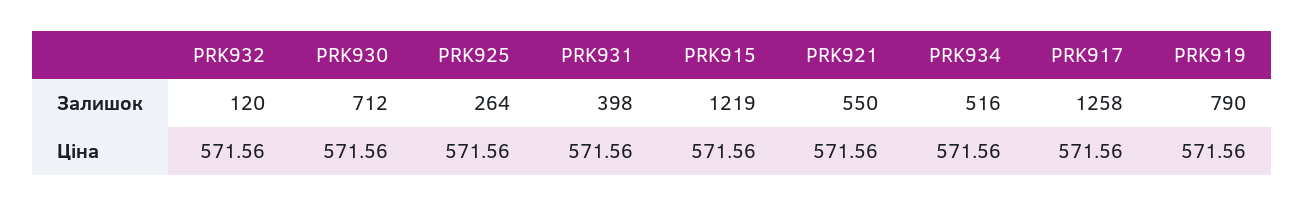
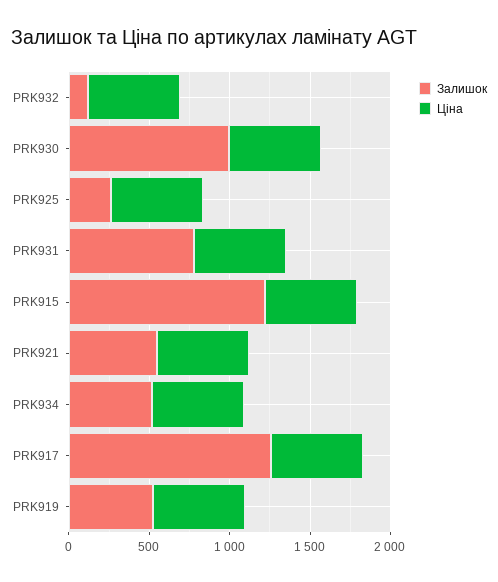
  {
    "Залишок": {
      "PRK932": 120,
-     "PRK930": 712,
+     "PRK930": 1000,
      "PRK925": 264,
-     "PRK931": 398,
+     "PRK931": 800,
      "PRK915": 1219,
      "PRK921": 550,
      "PRK934": 516,
      "PRK917": 1258,
-     "PRK919": 790
+     "PRK919": 500
    },
    "Ціна": {
      "PRK932": 571.56,
      "PRK930": 571.56,
      "PRK925": 571.56,
      "PRK931": 571.56,
      "PRK915": 571.56,
      "PRK921": 571.56,
      "PRK934": 571.56,
      "PRK917": 571.56,
      "PRK919": 571.56
    }
  }

